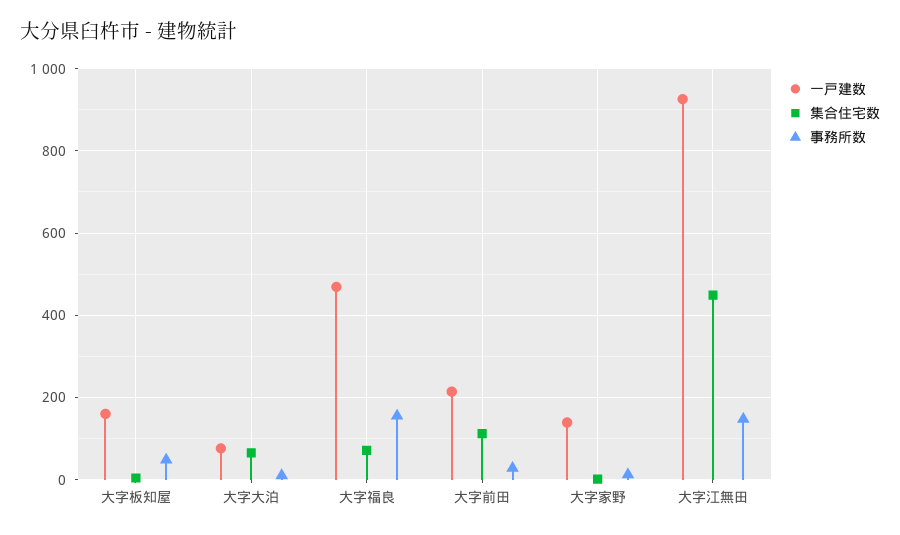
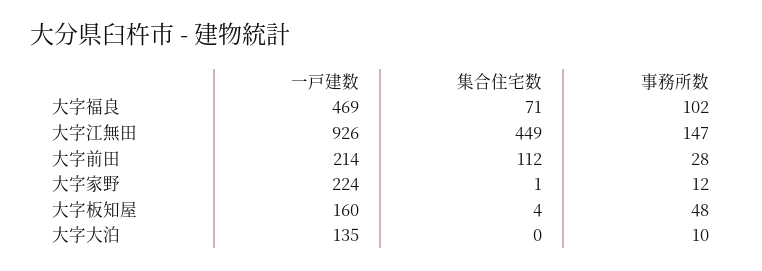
  {
    "一戸建数": {
      "大字板知屋": 160,
-     "大字大泊": 80,
+     "大字大泊": 135,
      "大字福良": 469,
      "大字前田": 214,
-     "大字家野": 140,
+     "大字家野": 224,
      "大字江無田": 926
    },
    "集合住宅数": {
      "大字板知屋": 4,
-     "大字大泊": 60,
+     "大字大泊": 0,
      "大字福良": 71,
      "大字前田": 112,
      "大字家野": 1,
      "大字江無田": 449
    },
    "事務所数": {
      "大字板知屋": 48,
      "大字大泊": 10,
-     "大字福良": 160,
+     "大字福良": 102,
      "大字前田": 28,
      "大字家野": 12,
      "大字江無田": 147
    }
  }

